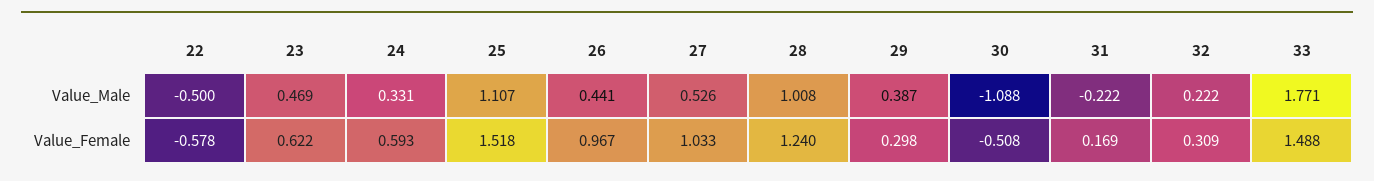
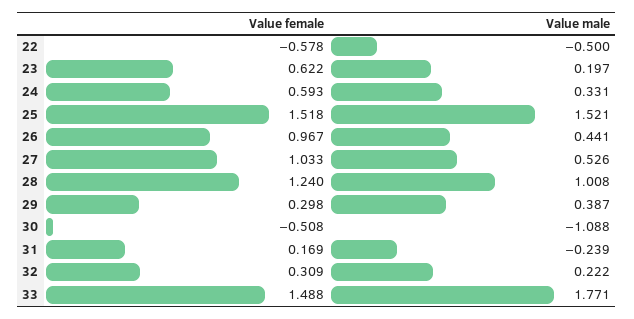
  {
    "22": {
      "Value_Male": -0.5,
      "Value_Female": -0.578
    },
    "23": {
-     "Value_Male": 0.469,
+     "Value_Male": 0.197,
      "Value_Female": 0.622
    },
    "24": {
      "Value_Male": 0.331,
      "Value_Female": 0.593
    },
    "25": {
-     "Value_Male": 1.107,
+     "Value_Male": 1.521,
      "Value_Female": 1.518
    },
    "26": {
      "Value_Male": 0.441,
      "Value_Female": 0.967
    },
    "27": {
      "Value_Male": 0.526,
      "Value_Female": 1.033
    },
    "28": {
      "Value_Male": 1.008,
      "Value_Female": 1.24
    },
    "29": {
      "Value_Male": 0.387,
      "Value_Female": 0.298
    },
    "30": {
      "Value_Male": -1.088,
      "Value_Female": -0.508
    },
    "31": {
-     "Value_Male": -0.222,
+     "Value_Male": -0.239,
      "Value_Female": 0.169
    },
    "32": {
      "Value_Male": 0.222,
      "Value_Female": 0.309
    },
    "33": {
      "Value_Male": 1.771,
      "Value_Female": 1.488
    }
  }

